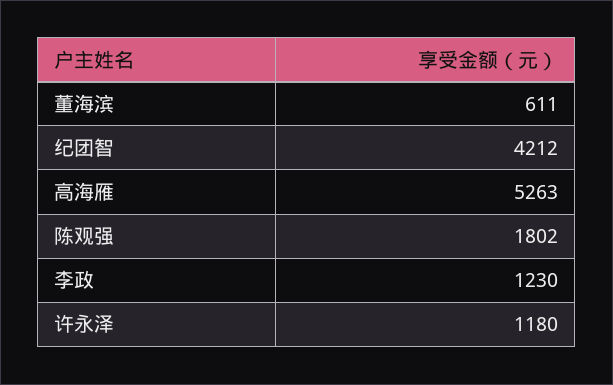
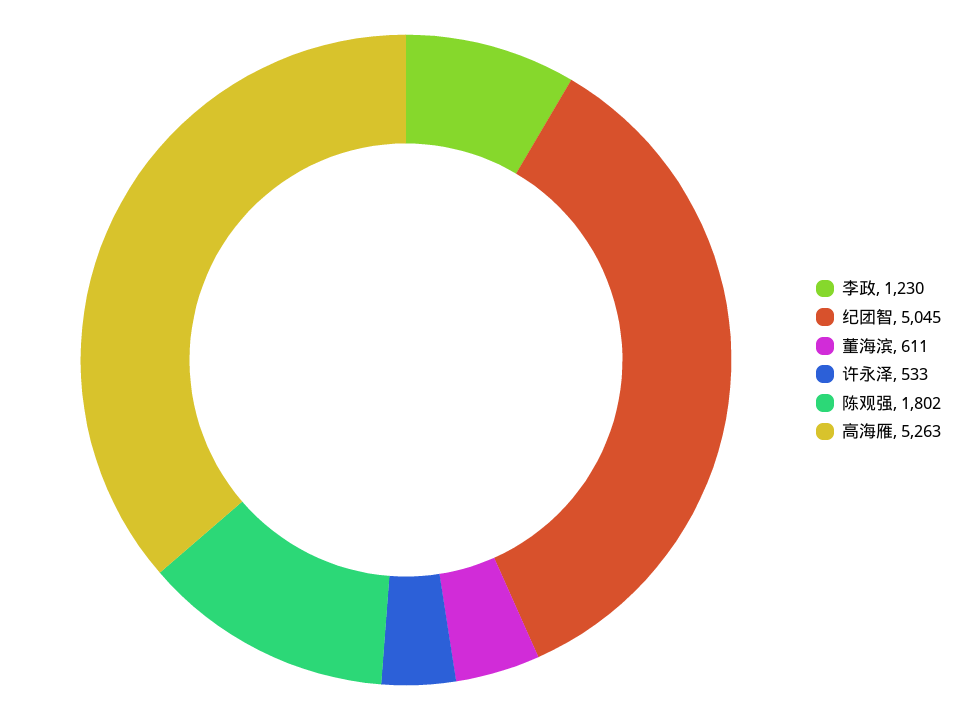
  {
    "董海滨": 611,
-   "纪团智": 4212,
+   "纪团智": 5045,
    "高海雁": 5263,
    "陈观强": 1802,
    "李政": 1230,
-   "许永泽": 1180
+   "许永泽": 533
  }

